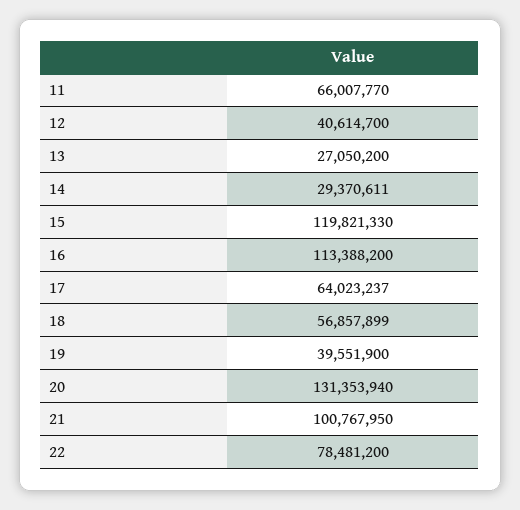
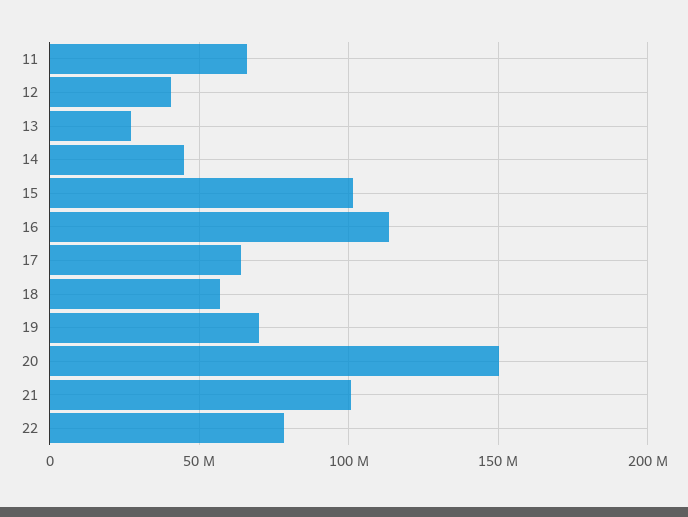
  {
    "11": 66007770,
    "12": 40614700,
    "13": 27050200,
-   "14": 29370611,
+   "14": 45000000,
-   "15": 119821330,
+   "15": 100000000,
    "16": 113388200,
    "17": 64023237,
    "18": 56857899,
-   "19": 39551900,
+   "19": 70000000,
-   "20": 131353940,
+   "20": 150000000,
    "21": 100767950,
    "22": 78481200
  }

